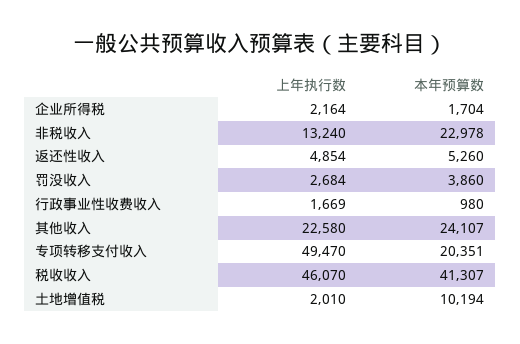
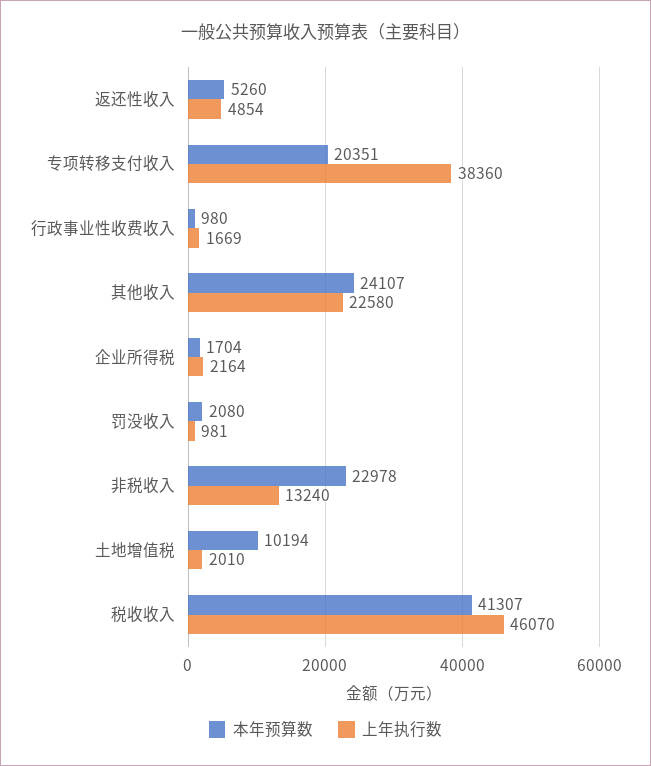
  {
    "上年执行数": {
      "企业所得税": 2164,
      "非税收入": 13240,
      "返还性收入": 4854,
-     "罚没收入": 2684,
+     "罚没收入": 981,
      "行政事业性收费收入": 1669,
      "其他收入": 22580,
-     "专项转移支付收入": 49470,
+     "专项转移支付收入": 38360,
      "税收收入": 46070,
      "土地增值税": 2010
    },
    "本年预算数": {
      "企业所得税": 1704,
      "非税收入": 22978,
      "返还性收入": 5260,
-     "罚没收入": 3860,
+     "罚没收入": 2080,
      "行政事业性收费收入": 980,
      "其他收入": 24107,
      "专项转移支付收入": 20351,
      "税收收入": 41307,
      "土地增值税": 10194
    }
  }

